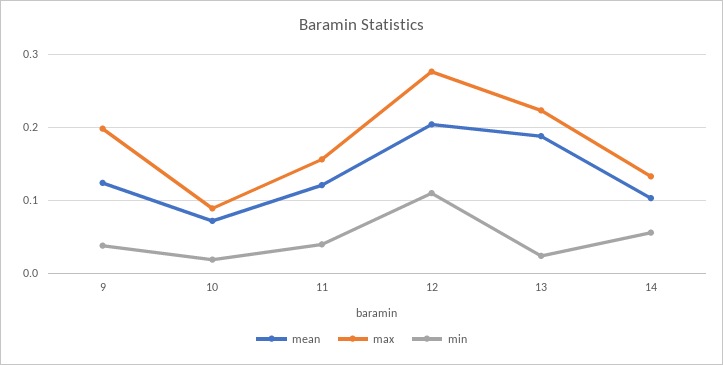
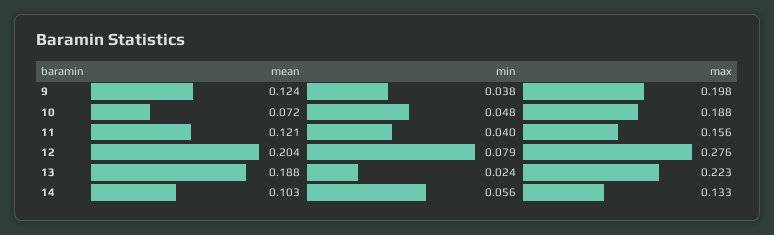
  {
    "mean": {
      "9": 0.124,
      "10": 0.072,
      "11": 0.121,
      "12": 0.204,
      "13": 0.188,
      "14": 0.103
    },
    "max": {
      "9": 0.198,
-     "10": 0.09,
+     "10": 0.188,
      "11": 0.156,
      "12": 0.276,
      "13": 0.223,
      "14": 0.133
    },
    "min": {
      "9": 0.038,
-     "10": 0.02,
+     "10": 0.048,
      "11": 0.04,
-     "12": 0.11,
+     "12": 0.079,
      "13": 0.024,
      "14": 0.056
    }
  }

